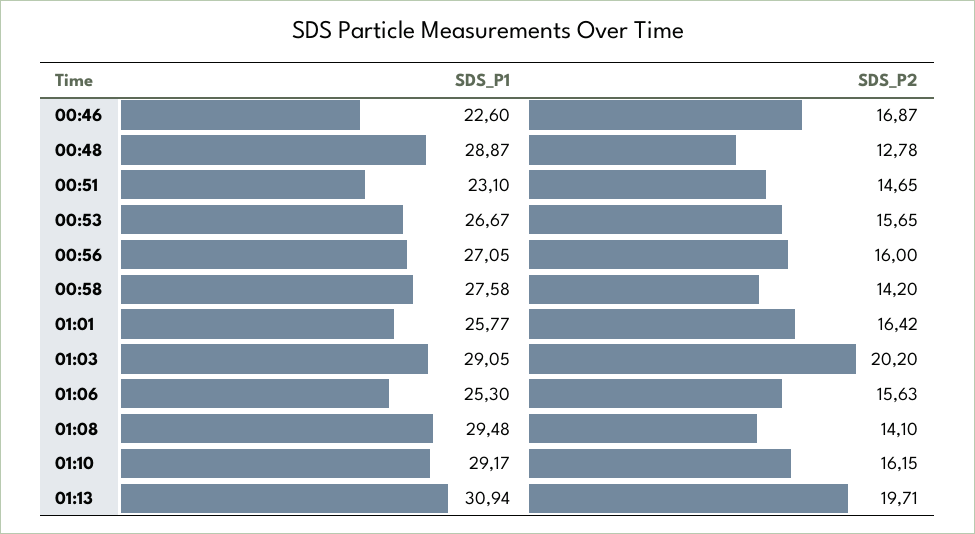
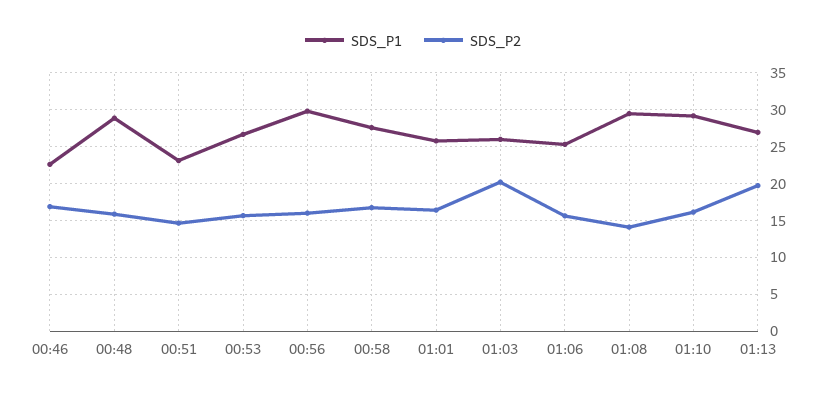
  {
    "SDS_P1": {
      "00:46": 22.6,
      "00:48": 28.87,
      "00:51": 23.1,
      "00:53": 26.67,
-     "00:56": 27.05,
+     "00:56": 30,
      "00:58": 27.58,
      "01:01": 25.77,
-     "01:03": 29.05,
+     "01:03": 26,
      "01:06": 25.3,
      "01:08": 29.48,
      "01:10": 29.17,
-     "01:13": 30.94
+     "01:13": 27
    },
    "SDS_P2": {
      "00:46": 16.87,
-     "00:48": 12.78,
+     "00:48": 16,
      "00:51": 14.65,
      "00:53": 15.65,
      "00:56": 16,
-     "00:58": 14.2,
+     "00:58": 17,
      "01:01": 16.42,
      "01:03": 20.2,
      "01:06": 15.63,
      "01:08": 14.1,
      "01:10": 16.15,
      "01:13": 19.71
    }
  }

